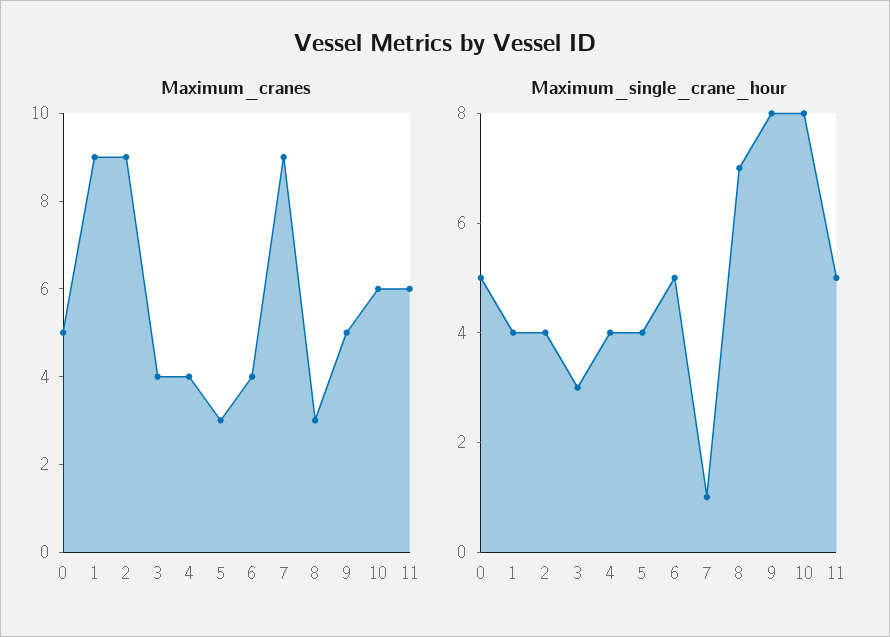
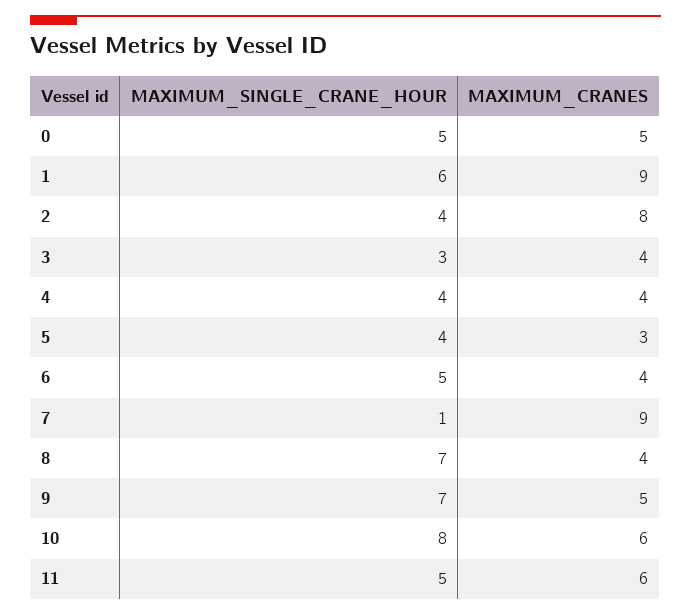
  {
    "Maximum_cranes": {
      "0": 5,
      "1": 9,
-     "2": 9,
+     "2": 8,
      "3": 4,
      "4": 4,
      "5": 3,
      "6": 4,
      "7": 9,
-     "8": 3,
+     "8": 4,
      "9": 5,
      "10": 6,
      "11": 6
    },
    "Maximum_single_crane_hour": {
      "0": 5,
-     "1": 4,
+     "1": 6,
      "2": 4,
      "3": 3,
      "4": 4,
      "5": 4,
      "6": 5,
      "7": 1,
      "8": 7,
-     "9": 8,
+     "9": 7,
      "10": 8,
      "11": 5
    }
  }

